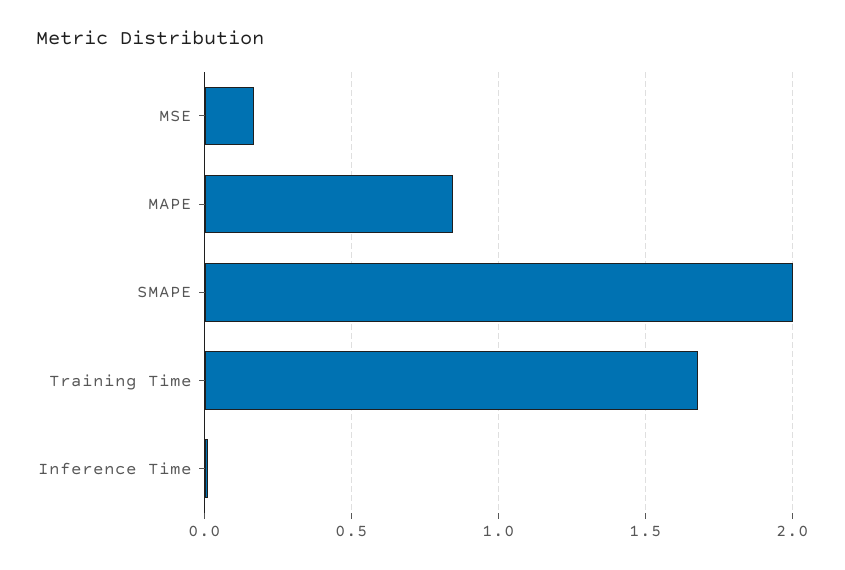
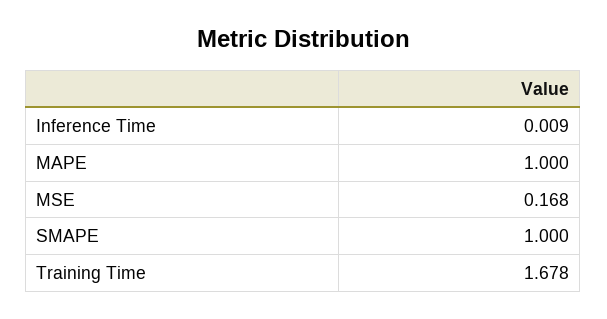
  {
    "MSE": 0.168,
-   "MAPE": 0.85,
+   "MAPE": 1,
-   "SMAPE": 2,
+   "SMAPE": 1,
    "Training Time": 1.678,
    "Inference Time": 0.009
  }

